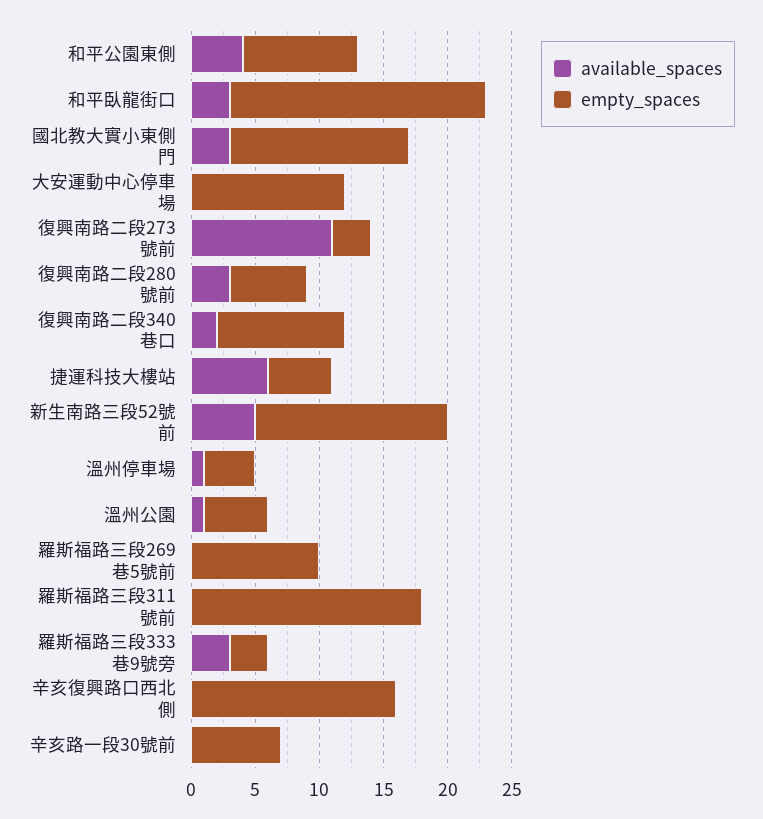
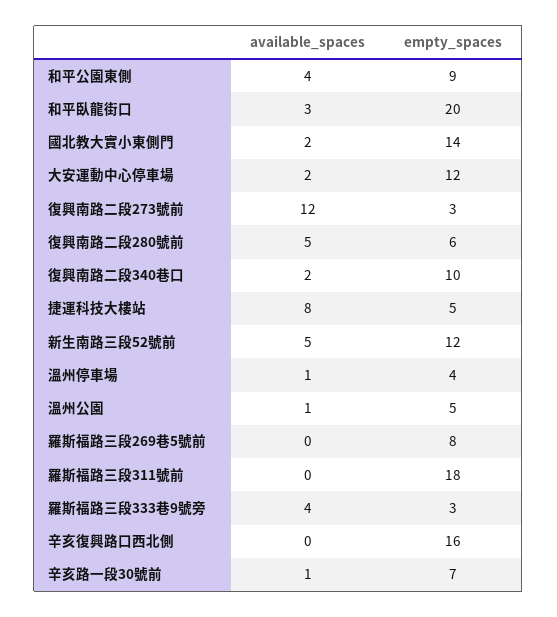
  {
    "available_spaces": {
      "和平公園東側": 4,
      "和平臥龍街口": 3,
-     "國北教大實小東側門": 3,
+     "國北教大實小東側門": 2,
-     "大安運動中心停車場": 0,
+     "大安運動中心停車場": 2,
-     "復興南路二段273號前": 11,
+     "復興南路二段273號前": 12,
-     "復興南路二段280號前": 3,
+     "復興南路二段280號前": 5,
      "復興南路二段340巷口": 2,
-     "捷運科技大樓站": 6,
+     "捷運科技大樓站": 8,
      "新生南路三段52號前": 5,
      "溫州停車場": 1,
      "溫州公園": 1,
      "羅斯福路三段269巷5號前": 0,
      "羅斯福路三段311號前": 0,
-     "羅斯福路三段333巷9號旁": 3,
+     "羅斯福路三段333巷9號旁": 4,
      "辛亥復興路口西北側": 0,
-     "辛亥路一段30號前": 0
+     "辛亥路一段30號前": 1
    },
    "empty_spaces": {
      "和平公園東側": 9,
      "和平臥龍街口": 20,
      "國北教大實小東側門": 14,
      "大安運動中心停車場": 12,
      "復興南路二段273號前": 3,
      "復興南路二段280號前": 6,
      "復興南路二段340巷口": 10,
      "捷運科技大樓站": 5,
-     "新生南路三段52號前": 15,
+     "新生南路三段52號前": 12,
      "溫州停車場": 4,
      "溫州公園": 5,
-     "羅斯福路三段269巷5號前": 10,
+     "羅斯福路三段269巷5號前": 8,
      "羅斯福路三段311號前": 18,
      "羅斯福路三段333巷9號旁": 3,
      "辛亥復興路口西北側": 16,
      "辛亥路一段30號前": 7
    }
  }

